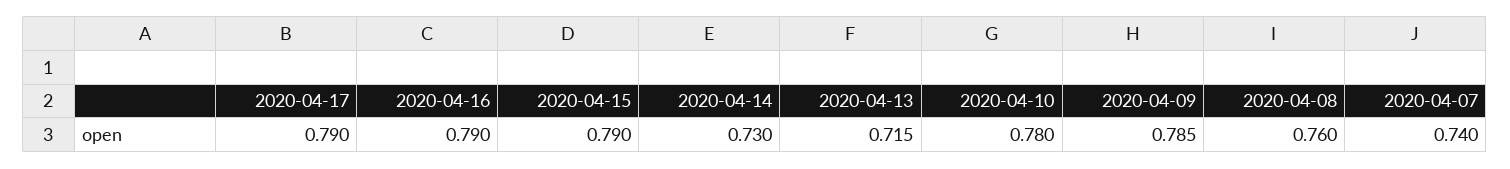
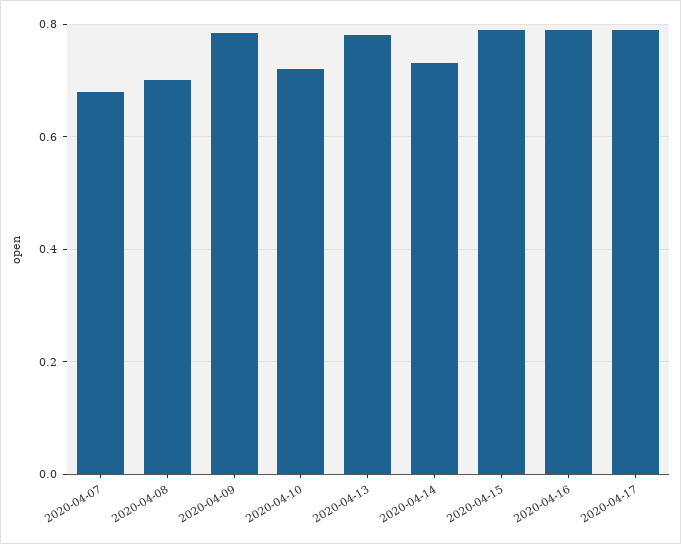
  {
    "2020-04-17": 0.79,
    "2020-04-16": 0.79,
    "2020-04-15": 0.79,
    "2020-04-14": 0.73,
-   "2020-04-13": 0.715,
+   "2020-04-13": 0.78,
-   "2020-04-10": 0.78,
+   "2020-04-10": 0.72,
    "2020-04-09": 0.785,
-   "2020-04-08": 0.76,
+   "2020-04-08": 0.7,
-   "2020-04-07": 0.74
+   "2020-04-07": 0.68
  }

